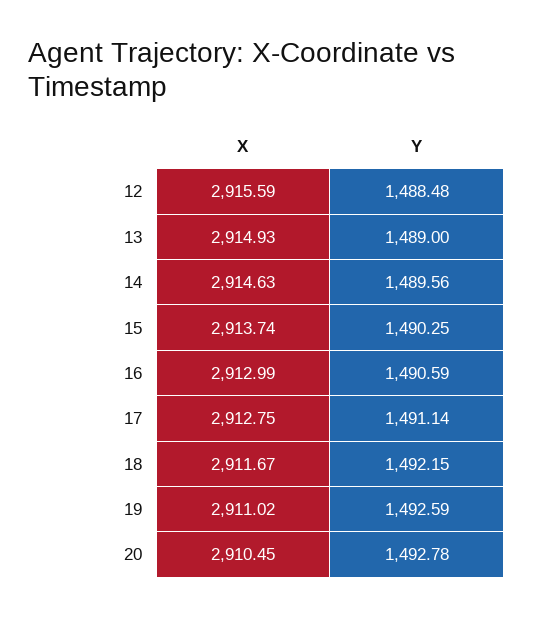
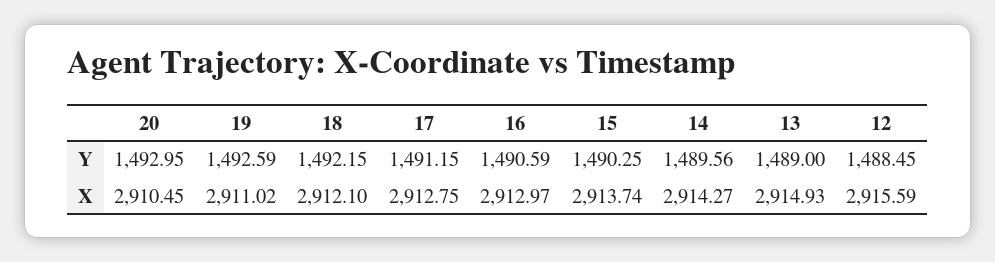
  {
    "X": {
      "12": 2915.59,
      "13": 2914.93,
-     "14": 2914.63,
+     "14": 2914.27,
      "15": 2913.74,
-     "16": 2912.99,
+     "16": 2912.97,
      "17": 2912.75,
-     "18": 2911.67,
+     "18": 2912.1,
      "19": 2911.02,
      "20": 2910.45
    },
    "Y": {
-     "12": 1488.48,
+     "12": 1488.45,
      "13": 1489,
      "14": 1489.56,
      "15": 1490.25,
      "16": 1490.59,
-     "17": 1491.14,
+     "17": 1491.15,
      "18": 1492.15,
      "19": 1492.59,
-     "20": 1492.78
+     "20": 1492.95
    }
  }

